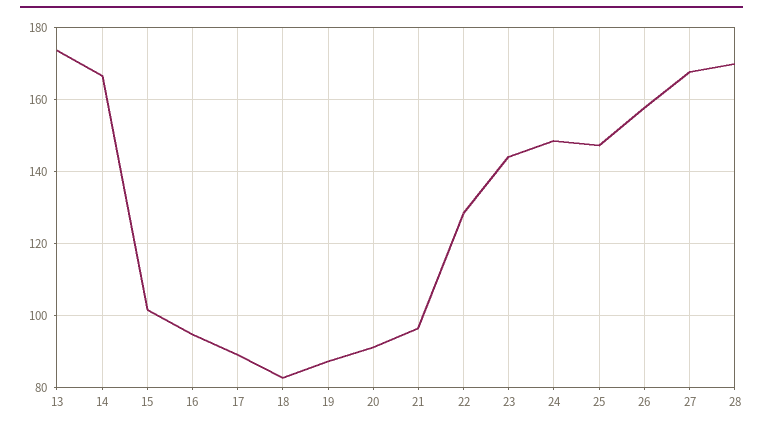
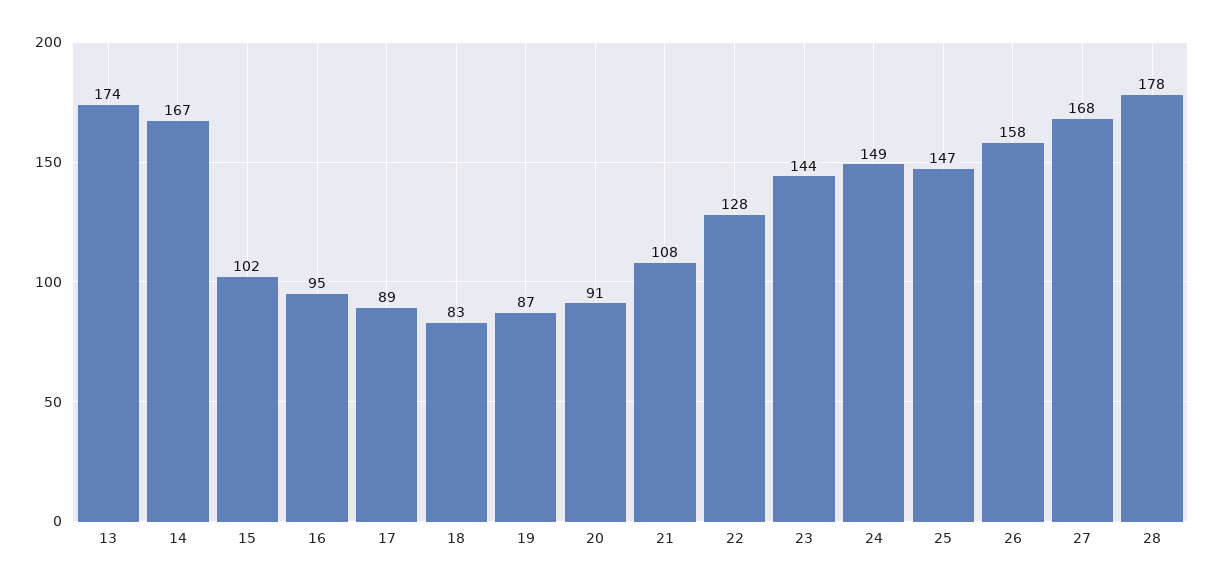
  {
    "13": 174,
    "14": 167,
    "15": 102,
    "16": 95,
    "17": 89,
    "18": 83,
    "19": 87,
    "20": 91,
-   "21": 96,
+   "21": 108,
    "22": 128,
    "23": 144,
    "24": 149,
    "25": 147,
    "26": 158,
    "27": 168,
-   "28": 170
+   "28": 178
  }

